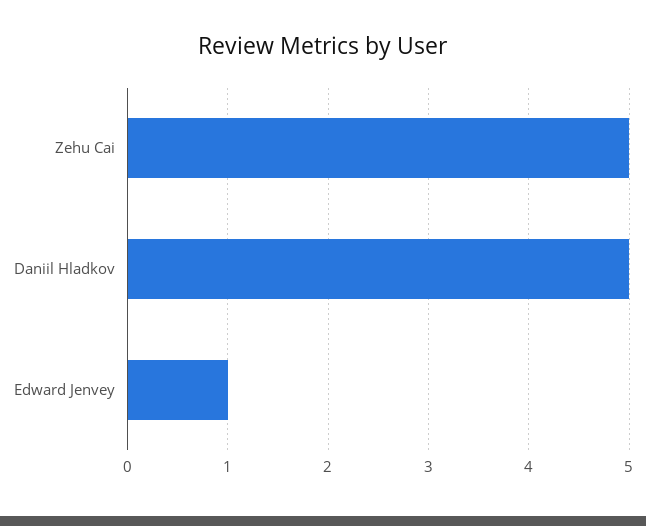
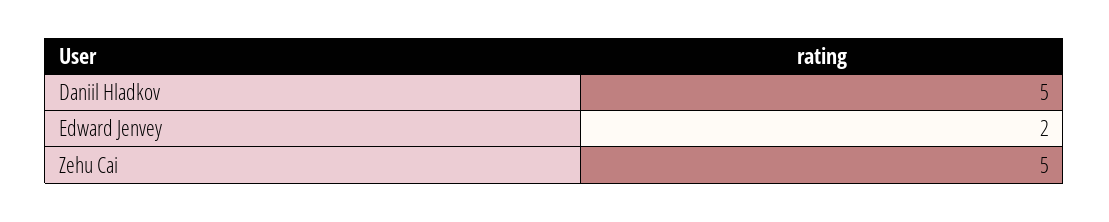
  {
    "Zehu Cai": 5,
    "Daniil Hladkov": 5,
-   "Edward Jenvey": 1
+   "Edward Jenvey": 2
  }

